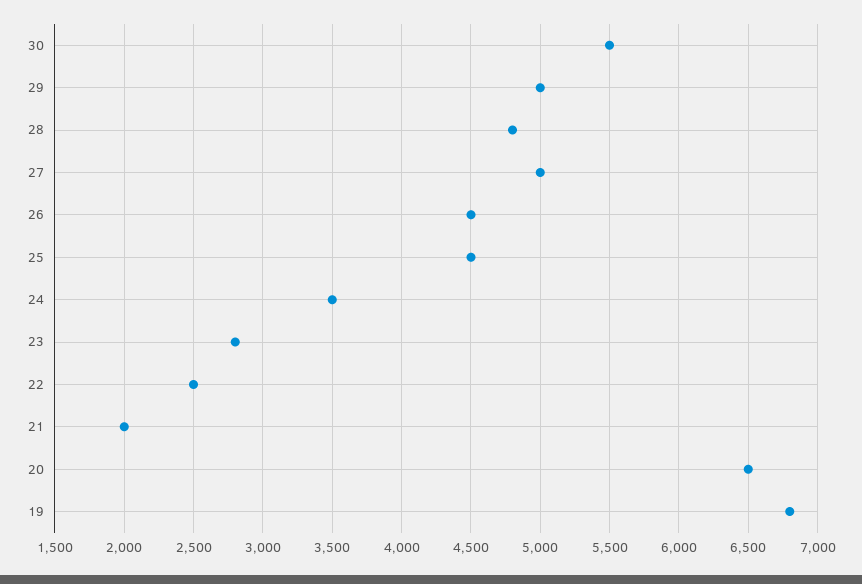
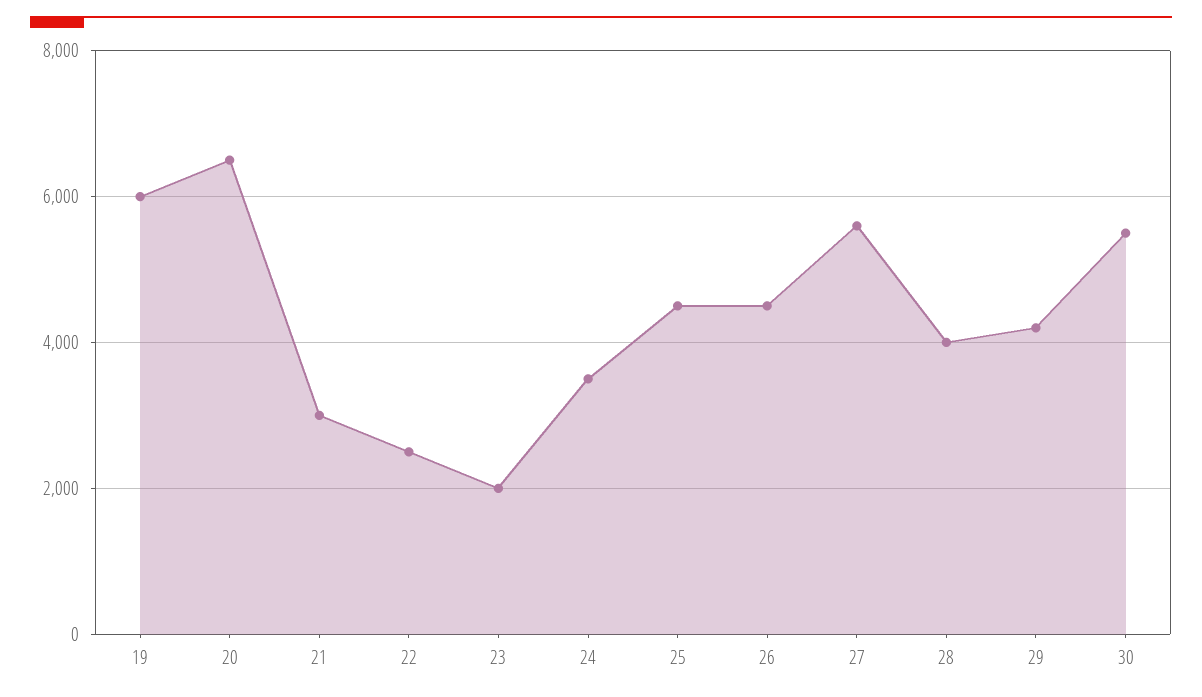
  {
    "30": 5500,
-   "29": 5000,
+   "29": 4200,
-   "28": 4800,
+   "28": 4000,
-   "27": 5000,
+   "27": 5600,
    "26": 4500,
    "25": 4500,
    "24": 3500,
-   "23": 2800,
+   "23": 2000,
    "22": 2500,
-   "21": 2000,
+   "21": 3000,
    "20": 6500,
-   "19": 6800
+   "19": 6000
  }

